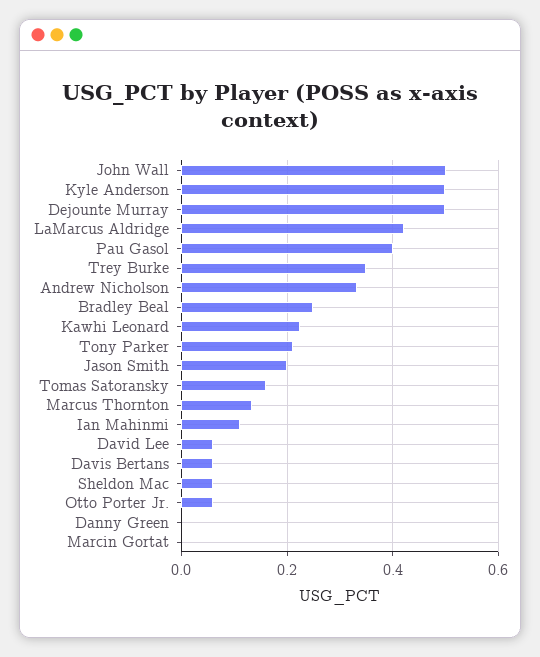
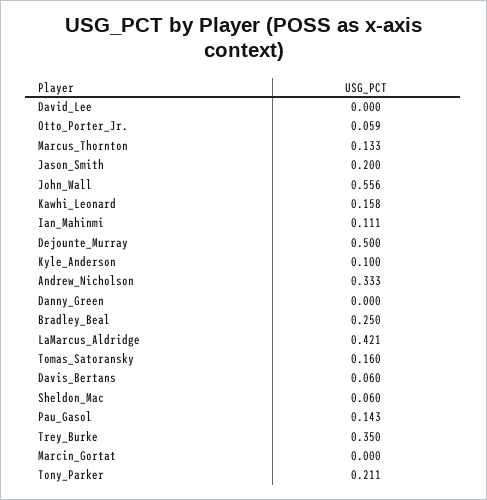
  {
-   "John Wall": 0.5,
+   "John Wall": 0.556,
-   "Kyle Anderson": 0.5,
+   "Kyle Anderson": 0.1,
    "Dejounte Murray": 0.5,
    "LaMarcus Aldridge": 0.421,
-   "Pau Gasol": 0.4,
+   "Pau Gasol": 0.143,
    "Trey Burke": 0.35,
    "Andrew Nicholson": 0.333,
    "Bradley Beal": 0.25,
-   "Kawhi Leonard": 0.22,
+   "Kawhi Leonard": 0.158,
    "Tony Parker": 0.211,
    "Jason Smith": 0.2,
    "Tomas Satoransky": 0.16,
    "Marcus Thornton": 0.133,
    "Ian Mahinmi": 0.111,
-   "David Lee": 0.06,
+   "David Lee": 0,
    "Davis Bertans": 0.06,
    "Sheldon Mac": 0.06,
    "Otto Porter Jr.": 0.059,
    "Danny Green": 0,
    "Marcin Gortat": 0
  }

